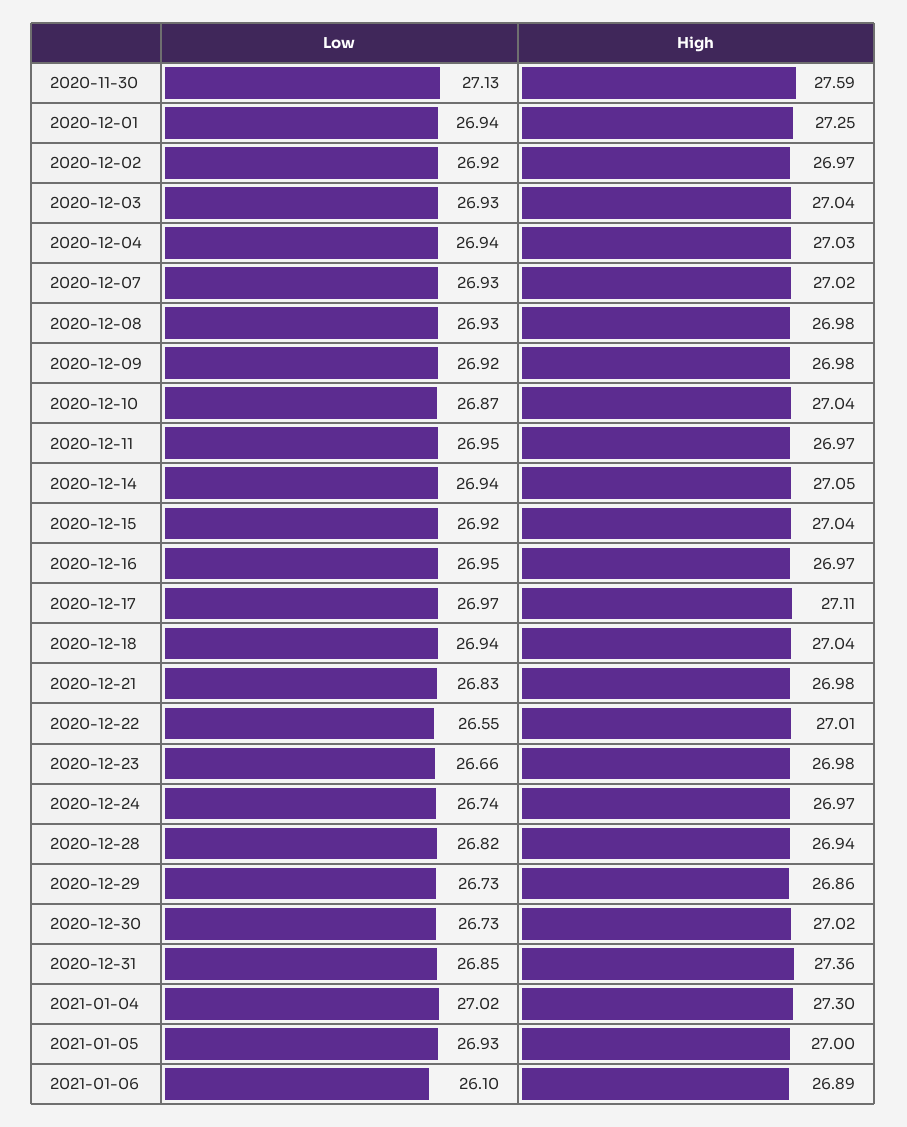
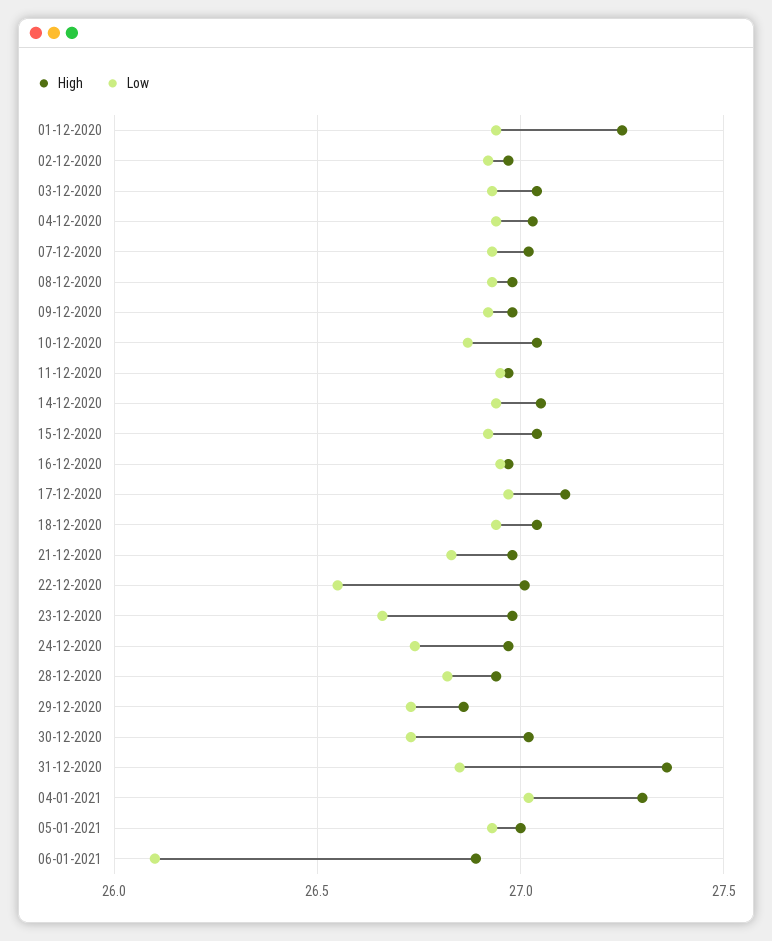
  {
    "Low": {
-     "2020-11-30": 27.13,
      "2020-12-01": 26.94,
      "2020-12-02": 26.92,
      "2020-12-03": 26.93,
      "2020-12-04": 26.94,
      "2020-12-07": 26.93,
      "2020-12-08": 26.93,
      "2020-12-09": 26.92,
      "2020-12-10": 26.87,
      "2020-12-11": 26.95,
      "2020-12-14": 26.94,
      "2020-12-15": 26.92,
      "2020-12-16": 26.95,
      "2020-12-17": 26.97,
      "2020-12-18": 26.94,
      "2020-12-21": 26.83,
      "2020-12-22": 26.55,
      "2020-12-23": 26.66,
      "2020-12-24": 26.74,
      "2020-12-28": 26.82,
      "2020-12-29": 26.73,
      "2020-12-30": 26.73,
      "2020-12-31": 26.85,
      "2021-01-04": 27.02,
      "2021-01-05": 26.93,
      "2021-01-06": 26.1
    },
    "High": {
-     "2020-11-30": 27.59,
      "2020-12-01": 27.25,
      "2020-12-02": 26.97,
      "2020-12-03": 27.04,
      "2020-12-04": 27.03,
      "2020-12-07": 27.02,
      "2020-12-08": 26.98,
      "2020-12-09": 26.98,
      "2020-12-10": 27.04,
      "2020-12-11": 26.97,
      "2020-12-14": 27.05,
      "2020-12-15": 27.04,
      "2020-12-16": 26.97,
      "2020-12-17": 27.11,
      "2020-12-18": 27.04,
      "2020-12-21": 26.98,
      "2020-12-22": 27.01,
      "2020-12-23": 26.98,
      "2020-12-24": 26.97,
      "2020-12-28": 26.94,
      "2020-12-29": 26.86,
      "2020-12-30": 27.02,
      "2020-12-31": 27.36,
      "2021-01-04": 27.3,
      "2021-01-05": 27,
      "2021-01-06": 26.89
    }
  }

